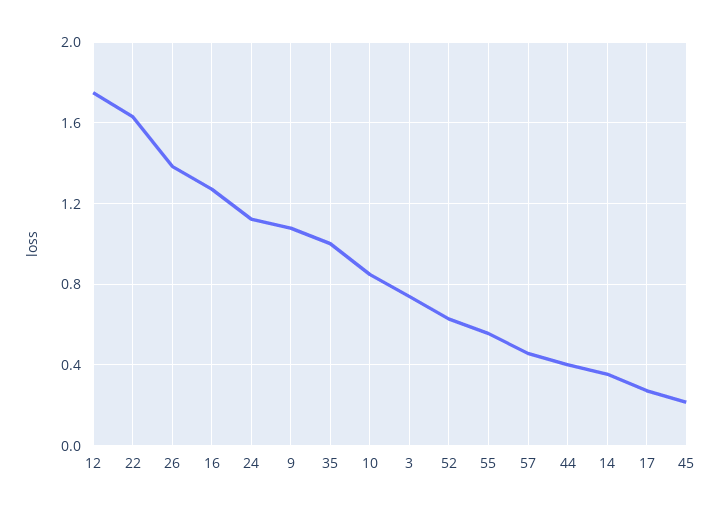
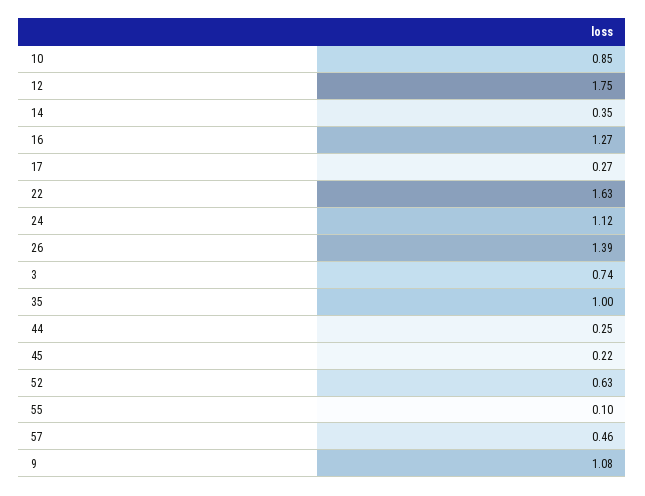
  {
    "12": 1.75,
    "22": 1.63,
    "26": 1.39,
    "16": 1.27,
    "24": 1.12,
    "9": 1.08,
    "35": 1,
    "10": 0.85,
    "3": 0.74,
    "52": 0.63,
-   "55": 0.55,
+   "55": 0.1,
    "57": 0.46,
-   "44": 0.4,
+   "44": 0.25,
    "14": 0.35,
    "17": 0.27,
    "45": 0.22
  }

